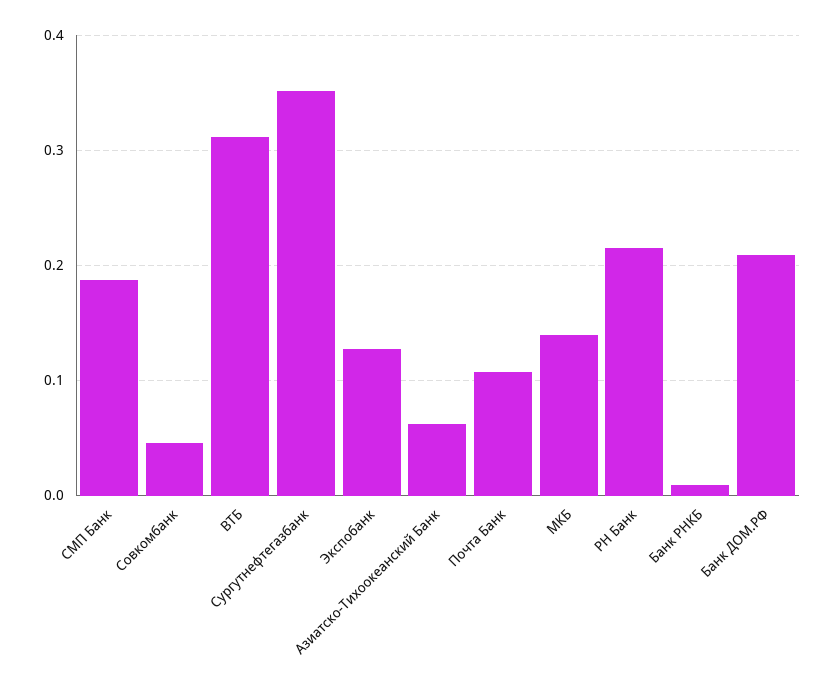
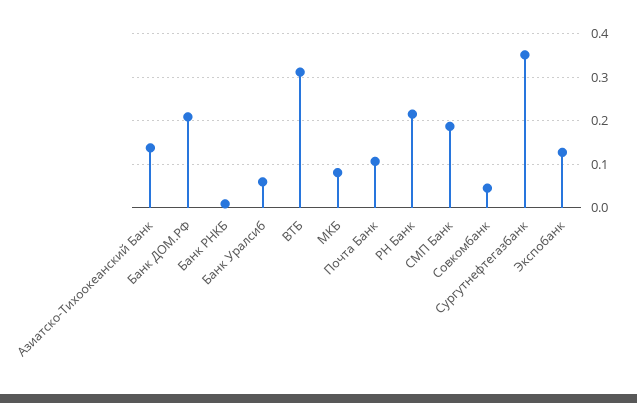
  {
    "СМП Банк": 0.19,
    "Совкомбанк": 0.05,
    "ВТБ": 0.31,
    "Сургутнефтегазбанк": 0.35,
    "Экспобанк": 0.13,
-   "Азиатско-Тихоокеанский Банк": 0.06,
+   "Азиатско-Тихоокеанский Банк": 0.14,
    "Почта Банк": 0.11,
-   "МКБ": 0.14,
+   "МКБ": 0.08,
    "РН Банк": 0.22,
    "Банк РНКБ": 0.01,
-   "Банк ДОМ.РФ": 0.21
+   "Банк ДОМ.РФ": 0.21,
+   "Банк Уралсиб": 0.06
  }

